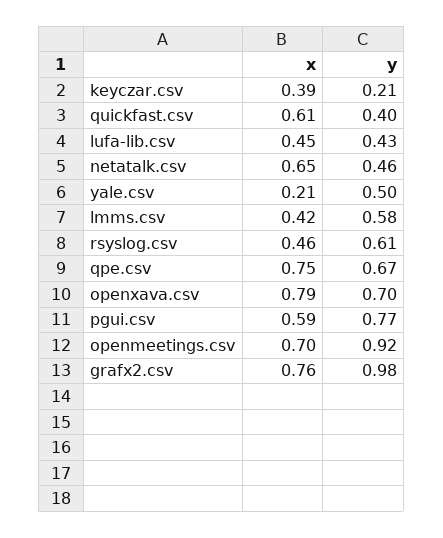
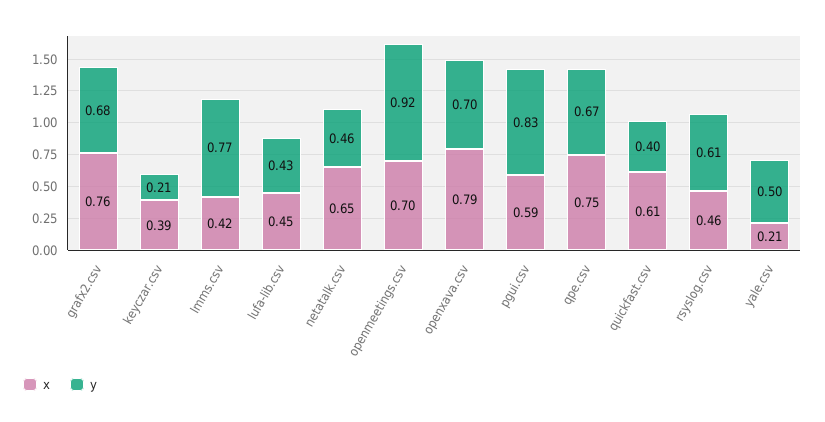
  {
    "x": {
      "keyczar.csv": 0.39,
      "quickfast.csv": 0.61,
      "lufa-lib.csv": 0.45,
      "netatalk.csv": 0.65,
      "yale.csv": 0.21,
      "lmms.csv": 0.42,
      "rsyslog.csv": 0.46,
      "qpe.csv": 0.75,
      "openxava.csv": 0.79,
      "pgui.csv": 0.59,
      "openmeetings.csv": 0.7,
      "grafx2.csv": 0.76
    },
    "y": {
      "keyczar.csv": 0.21,
      "quickfast.csv": 0.4,
      "lufa-lib.csv": 0.43,
      "netatalk.csv": 0.46,
      "yale.csv": 0.5,
-     "lmms.csv": 0.58,
+     "lmms.csv": 0.77,
      "rsyslog.csv": 0.61,
      "qpe.csv": 0.67,
      "openxava.csv": 0.7,
-     "pgui.csv": 0.77,
+     "pgui.csv": 0.83,
      "openmeetings.csv": 0.92,
-     "grafx2.csv": 0.98
+     "grafx2.csv": 0.68
    }
  }

